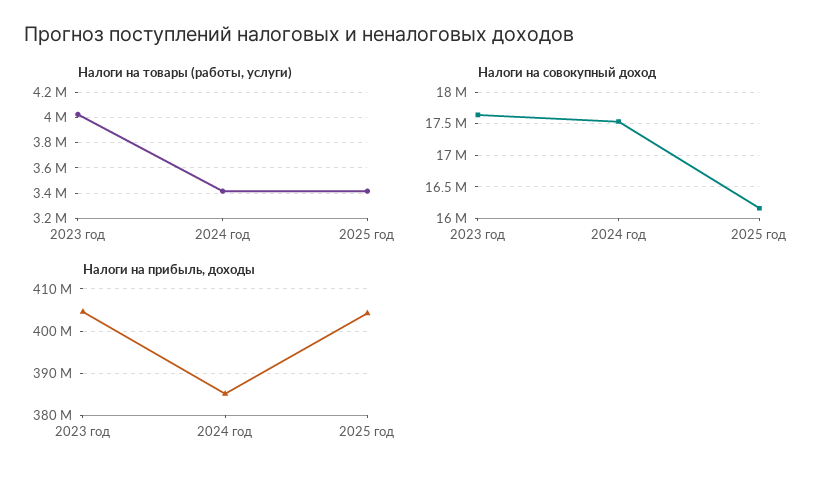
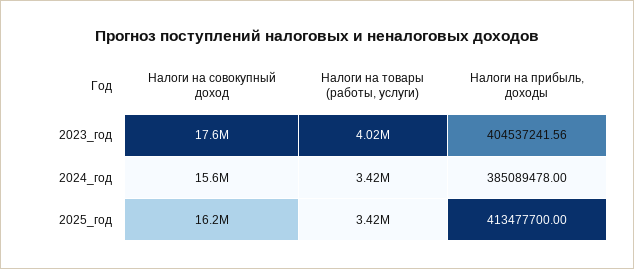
  {
    "Налоги на товары (работы, услуги)": {
      "2023 год": 4020000,
      "2024 год": 3420000,
      "2025 год": 3420000
    },
    "Налоги на совокупный доход": {
      "2023 год": 17600000,
-     "2024 год": 17500000,
+     "2024 год": 15600000,
      "2025 год": 16200000
    },
    "Налоги на прибыль, доходы": {
      "2023 год": 404537241.56,
      "2024 год": 385089478,
-     "2025 год": 404000000
+     "2025 год": 413477700
    }
  }

